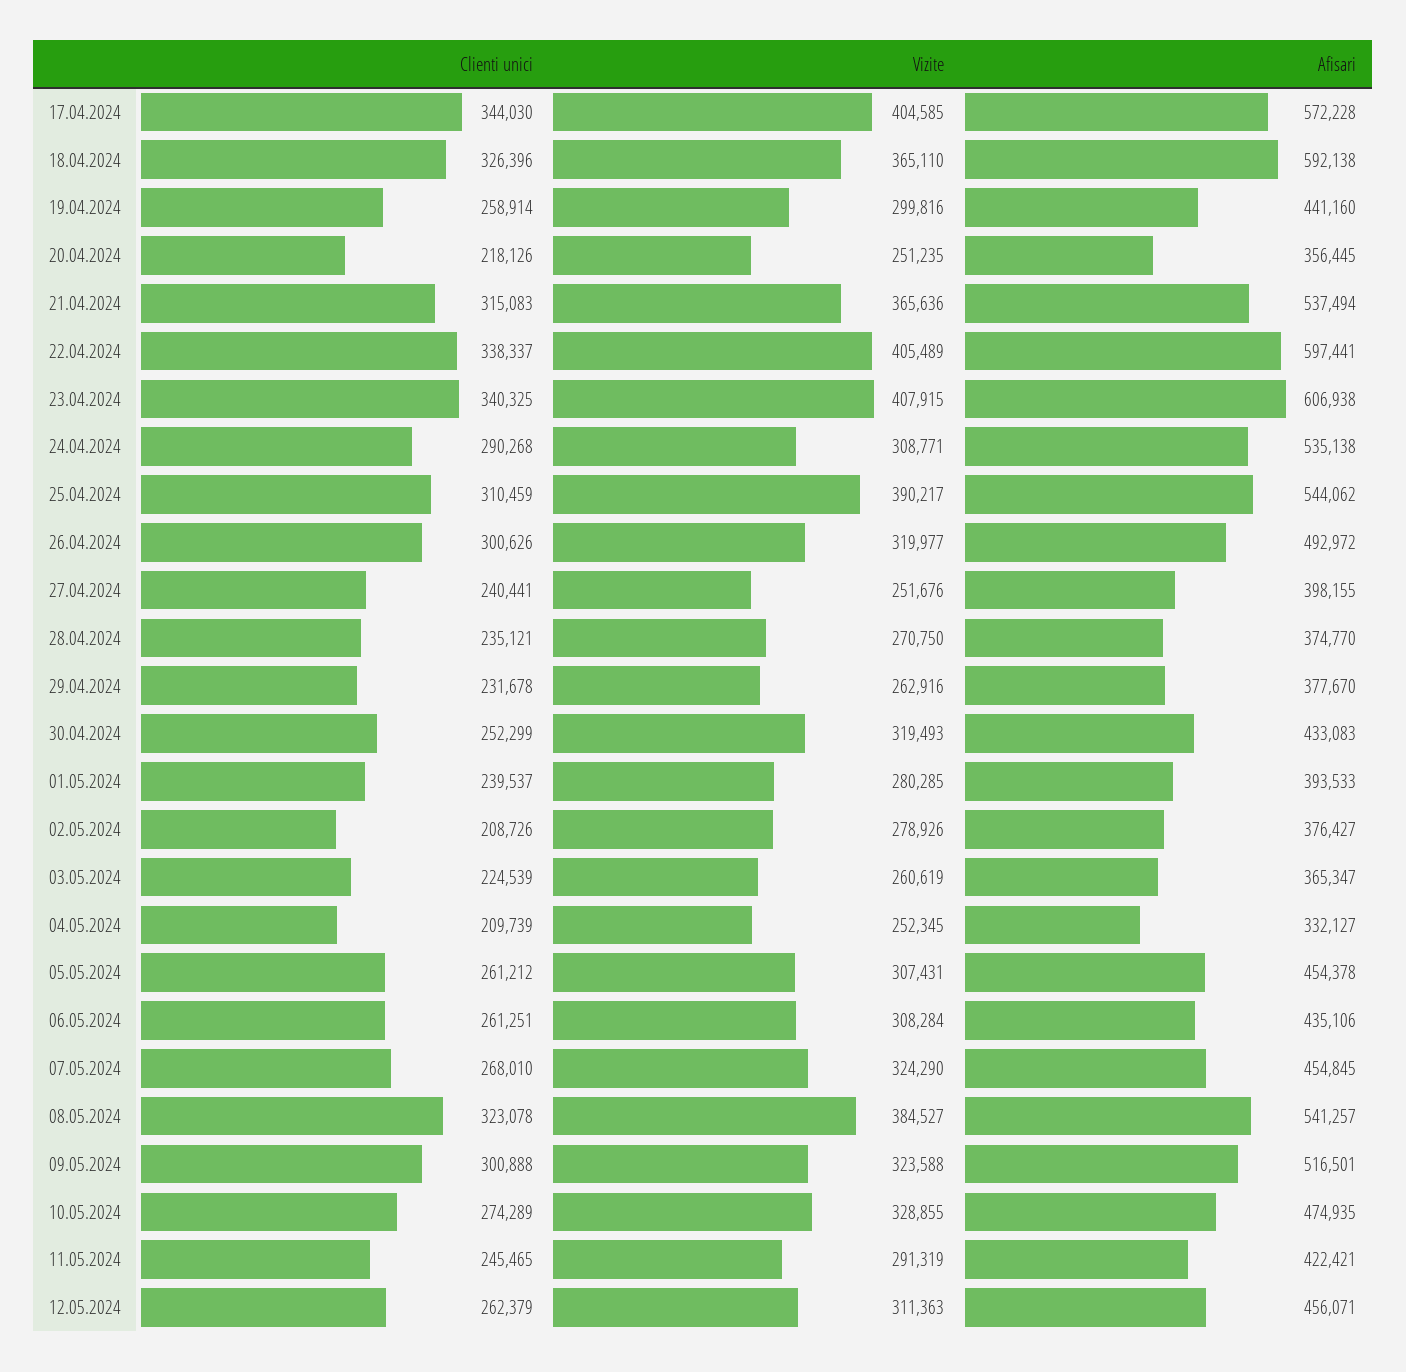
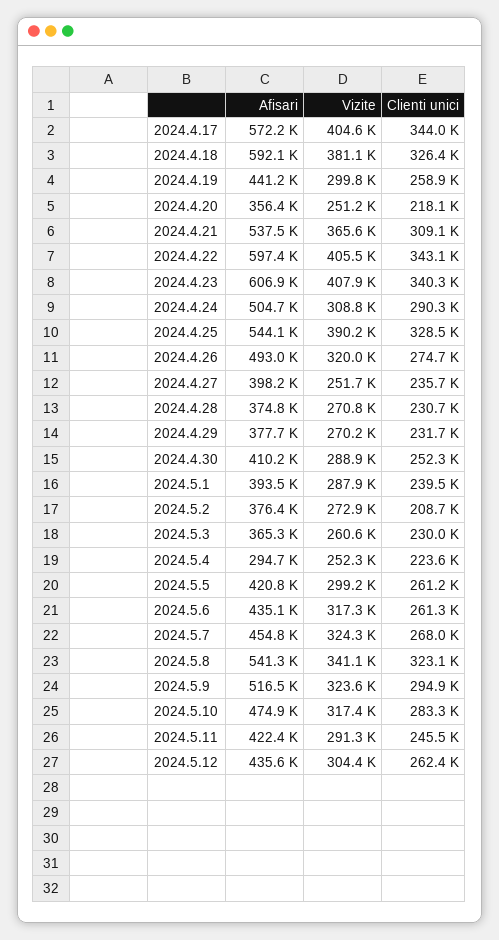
  {
    "Clienti unici": {
      "17.04.2024": 344030,
      "18.04.2024": 326396,
      "19.04.2024": 258914,
      "20.04.2024": 218126,
-     "21.04.2024": 315083,
+     "21.04.2024": 309100,
-     "22.04.2024": 338337,
+     "22.04.2024": 343100,
      "23.04.2024": 340325,
      "24.04.2024": 290268,
-     "25.04.2024": 310459,
+     "25.04.2024": 328500,
-     "26.04.2024": 300626,
+     "26.04.2024": 274700,
-     "27.04.2024": 240441,
+     "27.04.2024": 235700,
-     "28.04.2024": 235121,
+     "28.04.2024": 230700,
      "29.04.2024": 231678,
      "30.04.2024": 252299,
      "01.05.2024": 239537,
      "02.05.2024": 208726,
-     "03.05.2024": 224539,
+     "03.05.2024": 230000,
-     "04.05.2024": 209739,
+     "04.05.2024": 223600,
      "05.05.2024": 261212,
      "06.05.2024": 261251,
      "07.05.2024": 268010,
      "08.05.2024": 323078,
-     "09.05.2024": 300888,
+     "09.05.2024": 294900,
-     "10.05.2024": 274289,
+     "10.05.2024": 283300,
      "11.05.2024": 245465,
      "12.05.2024": 262379
    },
    "Vizite": {
      "17.04.2024": 404585,
-     "18.04.2024": 365110,
+     "18.04.2024": 381100,
      "19.04.2024": 299816,
      "20.04.2024": 251235,
      "21.04.2024": 365636,
      "22.04.2024": 405489,
      "23.04.2024": 407915,
      "24.04.2024": 308771,
      "25.04.2024": 390217,
      "26.04.2024": 319977,
      "27.04.2024": 251676,
      "28.04.2024": 270750,
-     "29.04.2024": 262916,
+     "29.04.2024": 270200,
-     "30.04.2024": 319493,
+     "30.04.2024": 288900,
-     "01.05.2024": 280285,
+     "01.05.2024": 287900,
-     "02.05.2024": 278926,
+     "02.05.2024": 272900,
      "03.05.2024": 260619,
      "04.05.2024": 252345,
-     "05.05.2024": 307431,
+     "05.05.2024": 299200,
-     "06.05.2024": 308284,
+     "06.05.2024": 317300,
      "07.05.2024": 324290,
-     "08.05.2024": 384527,
+     "08.05.2024": 341100,
      "09.05.2024": 323588,
-     "10.05.2024": 328855,
+     "10.05.2024": 317400,
      "11.05.2024": 291319,
-     "12.05.2024": 311363
+     "12.05.2024": 304400
    },
    "Afisari": {
      "17.04.2024": 572228,
      "18.04.2024": 592138,
      "19.04.2024": 441160,
      "20.04.2024": 356445,
      "21.04.2024": 537494,
      "22.04.2024": 597441,
      "23.04.2024": 606938,
-     "24.04.2024": 535138,
+     "24.04.2024": 504700,
      "25.04.2024": 544062,
      "26.04.2024": 492972,
      "27.04.2024": 398155,
      "28.04.2024": 374770,
      "29.04.2024": 377670,
-     "30.04.2024": 433083,
+     "30.04.2024": 410200,
      "01.05.2024": 393533,
      "02.05.2024": 376427,
      "03.05.2024": 365347,
-     "04.05.2024": 332127,
+     "04.05.2024": 294700,
-     "05.05.2024": 454378,
+     "05.05.2024": 420800,
      "06.05.2024": 435106,
      "07.05.2024": 454845,
      "08.05.2024": 541257,
      "09.05.2024": 516501,
      "10.05.2024": 474935,
      "11.05.2024": 422421,
-     "12.05.2024": 456071
+     "12.05.2024": 435600
    }
  }

